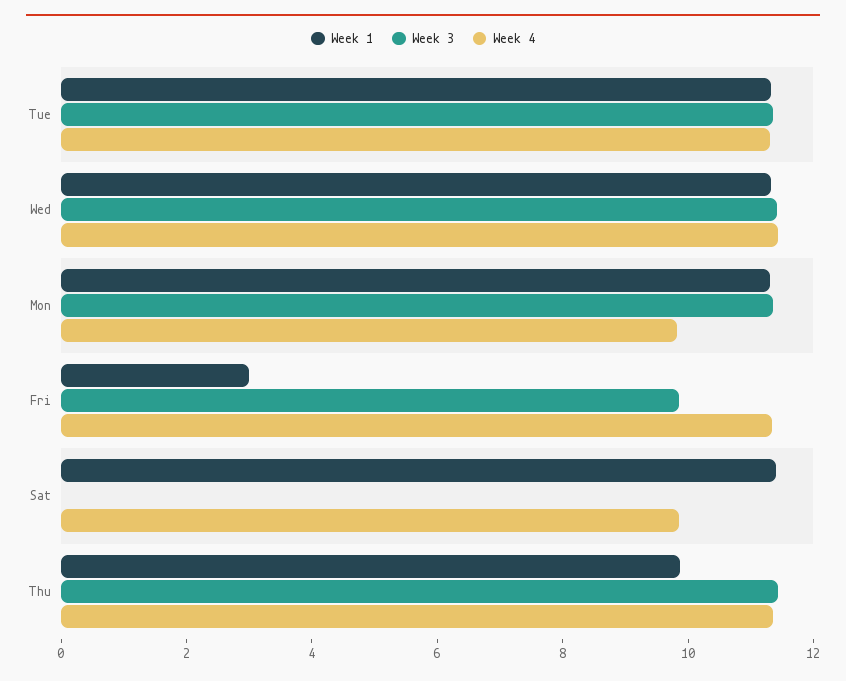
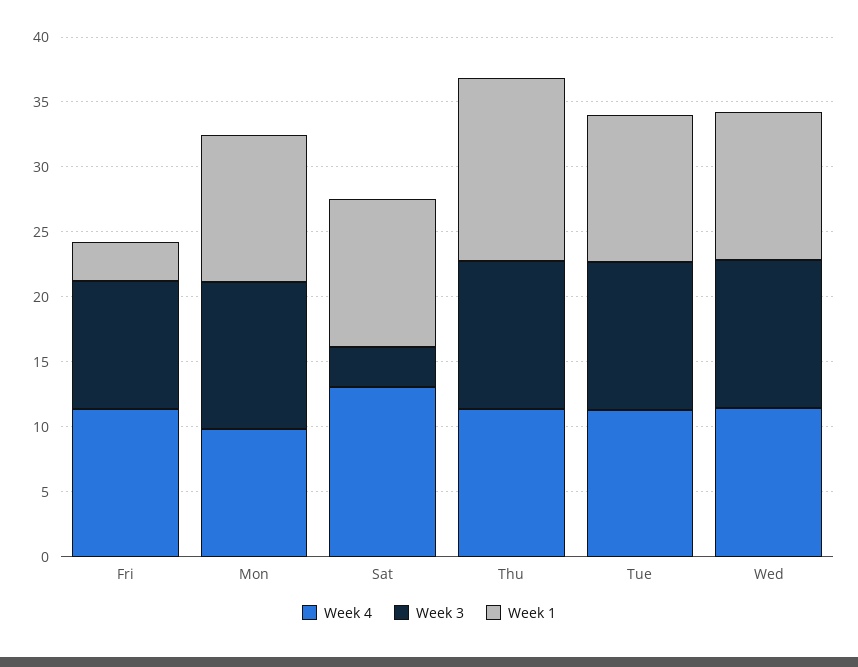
  {
    "Week 1": {
      "Tue": 11.5,
      "Wed": 11.5,
      "Mon": 11.5,
      "Fri": 3,
      "Sat": 11.5,
-     "Thu": 10
+     "Thu": 14
    },
    "Week 3": {
      "Tue": 11.5,
      "Wed": 11.5,
      "Mon": 11.5,
      "Fri": 10,
-     "Sat": 0,
+     "Sat": 3,
      "Thu": 11.5
    },
    "Week 4": {
      "Tue": 11.5,
      "Wed": 11.5,
      "Mon": 10,
      "Fri": 11.5,
-     "Sat": 10,
+     "Sat": 13,
      "Thu": 11.5
    }
  }

